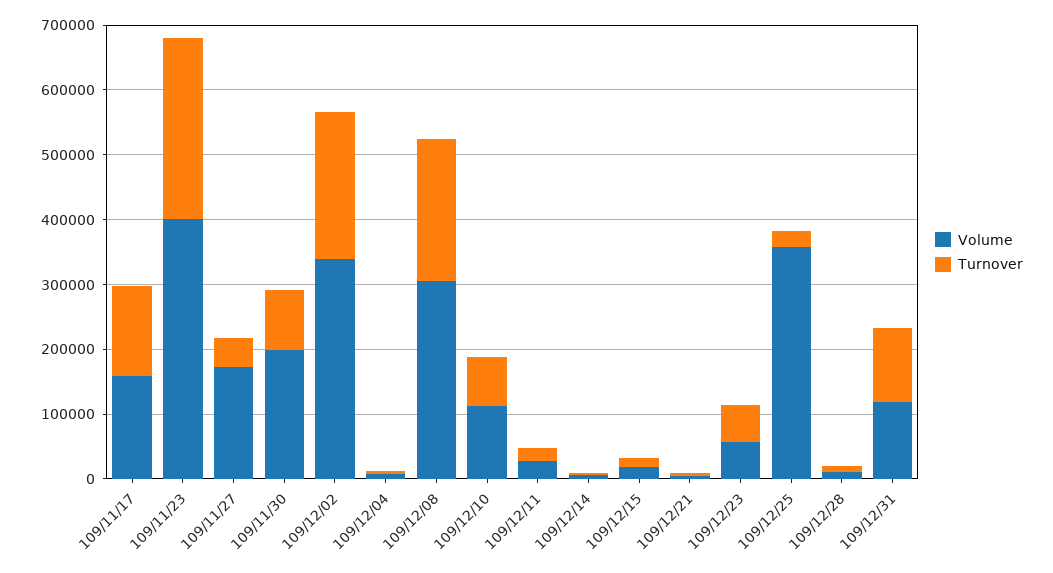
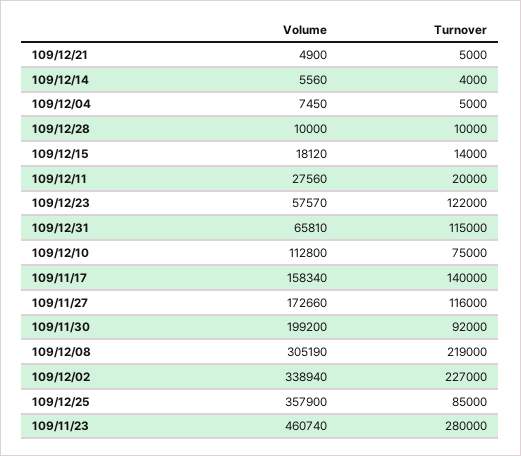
  {
    "Volume": {
      "109/11/17": 158340,
-     "109/11/23": 400000,
+     "109/11/23": 460740,
      "109/11/27": 172660,
      "109/11/30": 199200,
      "109/12/02": 338940,
      "109/12/04": 7450,
      "109/12/08": 305190,
      "109/12/10": 112800,
      "109/12/11": 27560,
      "109/12/14": 5560,
      "109/12/15": 18120,
      "109/12/21": 4900,
      "109/12/23": 57570,
      "109/12/25": 357900,
      "109/12/28": 10000,
-     "109/12/31": 120000
+     "109/12/31": 65810
    },
    "Turnover": {
      "109/11/17": 140000,
      "109/11/23": 280000,
-     "109/11/27": 40000,
+     "109/11/27": 116000,
      "109/11/30": 92000,
      "109/12/02": 227000,
      "109/12/04": 5000,
      "109/12/08": 219000,
      "109/12/10": 75000,
      "109/12/11": 20000,
      "109/12/14": 4000,
      "109/12/15": 14000,
      "109/12/21": 5000,
-     "109/12/23": 60000,
+     "109/12/23": 122000,
-     "109/12/25": 20000,
+     "109/12/25": 85000,
      "109/12/28": 10000,
      "109/12/31": 115000
    }
  }

